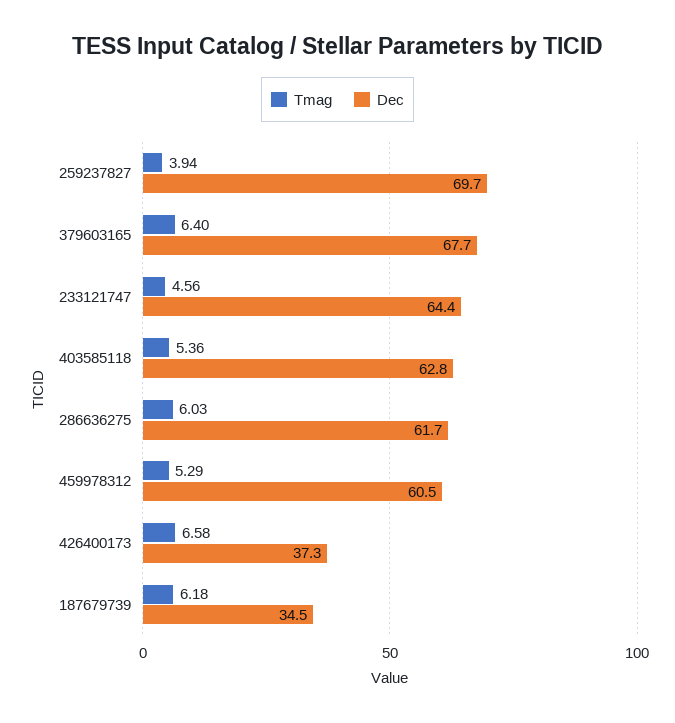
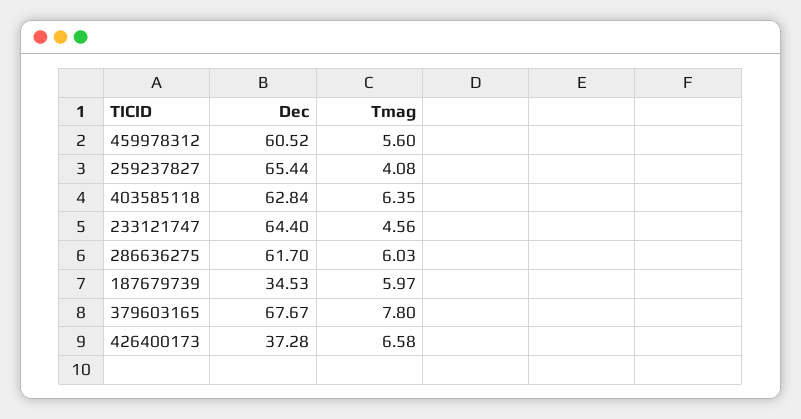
  {
    "Tmag": {
-     "259237827": 3.94,
+     "259237827": 4.08,
-     "379603165": 6.4,
+     "379603165": 7.8,
      "233121747": 4.56,
-     "403585118": 5.36,
+     "403585118": 6.35,
      "286636275": 6.03,
-     "459978312": 5.29,
+     "459978312": 5.6,
      "426400173": 6.58,
-     "187679739": 6.18
+     "187679739": 5.97
    },
    "Dec": {
-     "259237827": 69.7,
+     "259237827": 65.44,
      "379603165": 67.67,
      "233121747": 64.4,
      "403585118": 62.84,
      "286636275": 61.7,
      "459978312": 60.52,
      "426400173": 37.28,
      "187679739": 34.53
    }
  }

